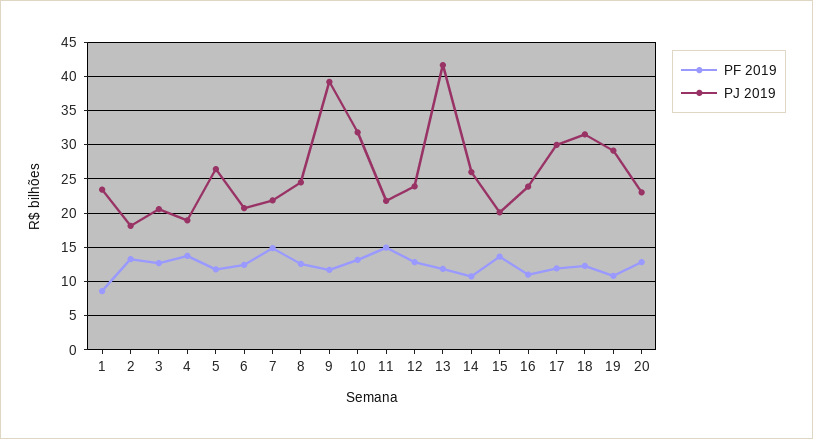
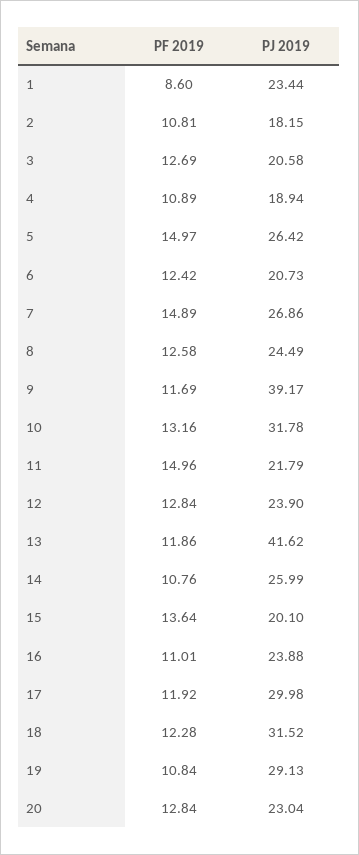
  {
    "PF 2019": {
      "1": 8.6,
-     "2": 13,
+     "2": 10.81,
      "3": 12.69,
-     "4": 14,
+     "4": 10.89,
-     "5": 12,
+     "5": 14.97,
      "6": 12.42,
      "7": 14.89,
      "8": 12.58,
      "9": 11.69,
      "10": 13.16,
      "11": 14.96,
      "12": 12.84,
      "13": 11.86,
      "14": 10.76,
      "15": 13.64,
      "16": 11.01,
      "17": 11.92,
      "18": 12.28,
      "19": 10.84,
      "20": 12.84
    },
    "PJ 2019": {
      "1": 23.44,
      "2": 18.15,
      "3": 20.58,
      "4": 18.94,
      "5": 26.42,
      "6": 20.73,
-     "7": 22,
+     "7": 26.86,
      "8": 24.49,
      "9": 39.17,
      "10": 31.78,
      "11": 21.79,
      "12": 23.9,
      "13": 41.62,
      "14": 25.99,
      "15": 20.1,
      "16": 23.88,
      "17": 29.98,
      "18": 31.52,
      "19": 29.13,
      "20": 23.04
    }
  }

